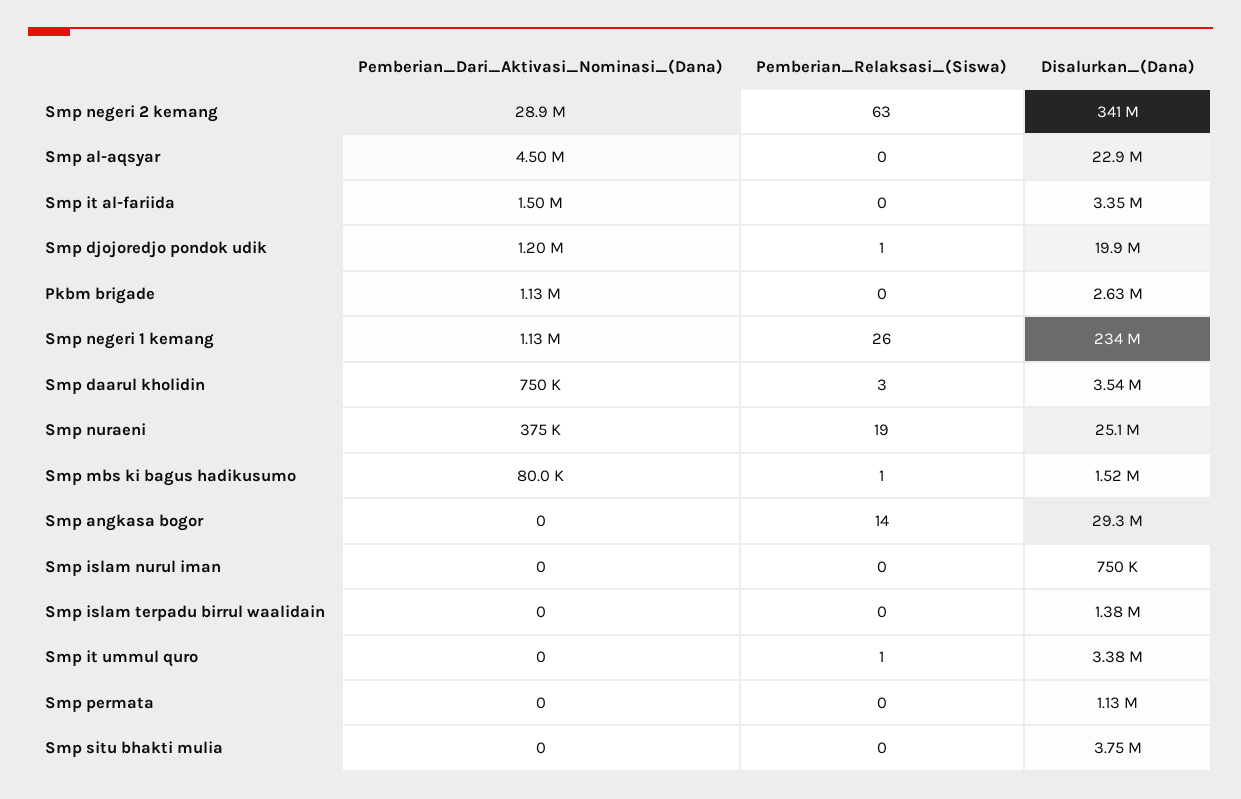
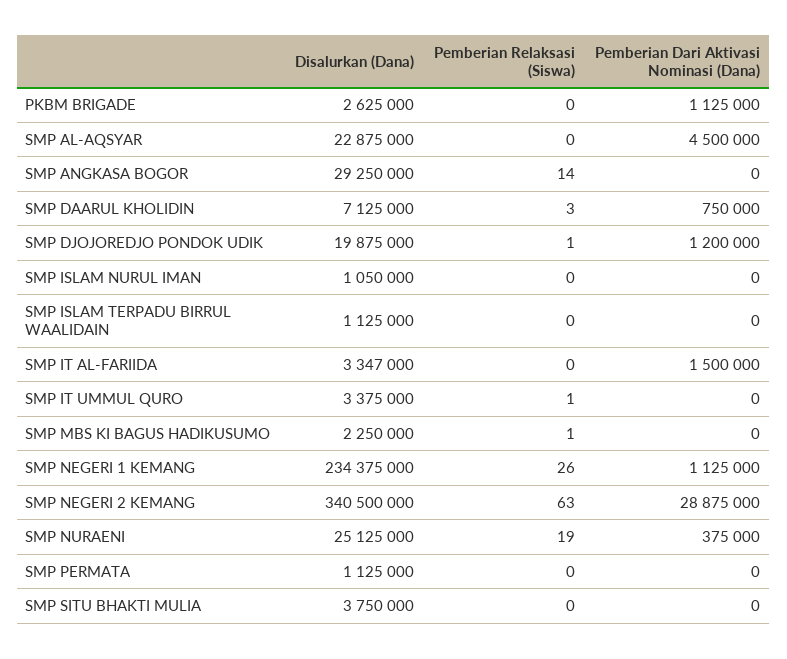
  {
    "Pemberian_Dari_Aktivasi_Nominasi_(Dana)": {
      "Smp negeri 2 kemang": 28875000,
      "Smp al-aqsyar": 4500000,
      "Smp it al-fariida": 1500000,
      "Smp djojoredjo pondok udik": 1200000,
      "Pkbm brigade": 1125000,
      "Smp negeri 1 kemang": 1125000,
      "Smp daarul kholidin": 750000,
      "Smp nuraeni": 375000,
-     "Smp mbs ki bagus hadikusumo": 80000,
+     "Smp mbs ki bagus hadikusumo": 0,
      "Smp angkasa bogor": 0,
      "Smp islam nurul iman": 0,
      "Smp islam terpadu birrul waalidain": 0,
      "Smp it ummul quro": 0,
      "Smp permata": 0,
      "Smp situ bhakti mulia": 0
    },
    "Pemberian_Relaksasi_(Siswa)": {
      "Smp negeri 2 kemang": 63,
      "Smp al-aqsyar": 0,
      "Smp it al-fariida": 0,
      "Smp djojoredjo pondok udik": 1,
      "Pkbm brigade": 0,
      "Smp negeri 1 kemang": 26,
      "Smp daarul kholidin": 3,
      "Smp nuraeni": 19,
      "Smp mbs ki bagus hadikusumo": 1,
      "Smp angkasa bogor": 14,
      "Smp islam nurul iman": 0,
      "Smp islam terpadu birrul waalidain": 0,
      "Smp it ummul quro": 1,
      "Smp permata": 0,
      "Smp situ bhakti mulia": 0
    },
    "Disalurkan_(Dana)": {
      "Smp negeri 2 kemang": 340500000,
      "Smp al-aqsyar": 22875000,
      "Smp it al-fariida": 3347000,
      "Smp djojoredjo pondok udik": 19875000,
      "Pkbm brigade": 2625000,
      "Smp negeri 1 kemang": 234375000,
-     "Smp daarul kholidin": 3540000,
+     "Smp daarul kholidin": 7125000,
      "Smp nuraeni": 25125000,
-     "Smp mbs ki bagus hadikusumo": 1520000,
+     "Smp mbs ki bagus hadikusumo": 2250000,
      "Smp angkasa bogor": 29250000,
-     "Smp islam nurul iman": 750000,
+     "Smp islam nurul iman": 1050000,
-     "Smp islam terpadu birrul waalidain": 1380000,
+     "Smp islam terpadu birrul waalidain": 1125000,
      "Smp it ummul quro": 3375000,
      "Smp permata": 1125000,
      "Smp situ bhakti mulia": 3750000
    }
  }

